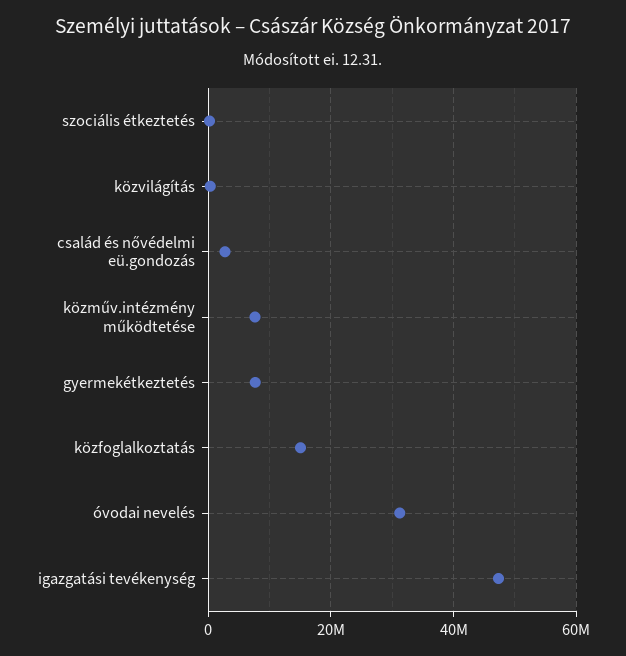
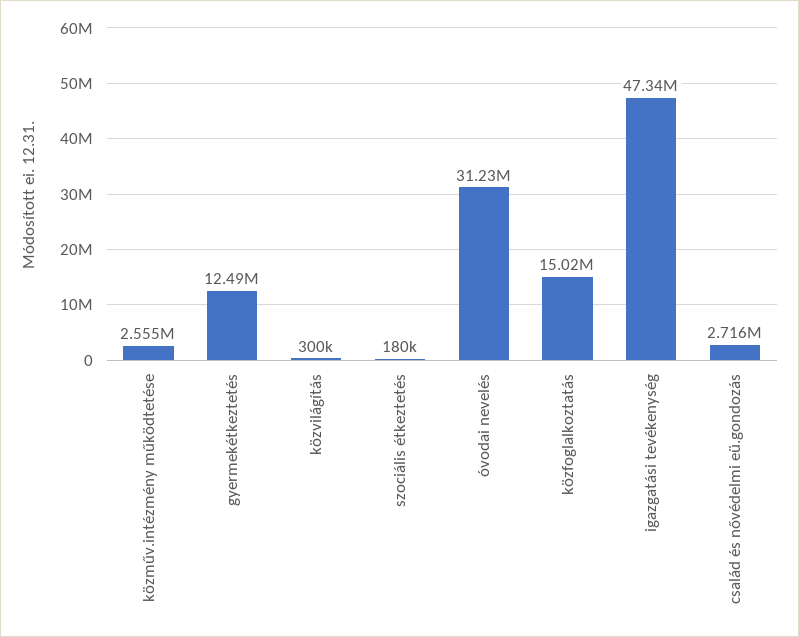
  {
    "szociális étkeztetés": 180000,
    "közvilágítás": 300000,
    "család és nővédelmi eü.gondozás": 2716000,
-   "közműv.intézmény működtetése": 8000000,
+   "közműv.intézmény működtetése": 2555000,
-   "gyermekétkeztetés": 8000000,
+   "gyermekétkeztetés": 12490000,
    "közfoglalkoztatás": 15020000,
    "óvodai nevelés": 31230000,
    "igazgatási tevékenység": 47340000
  }

